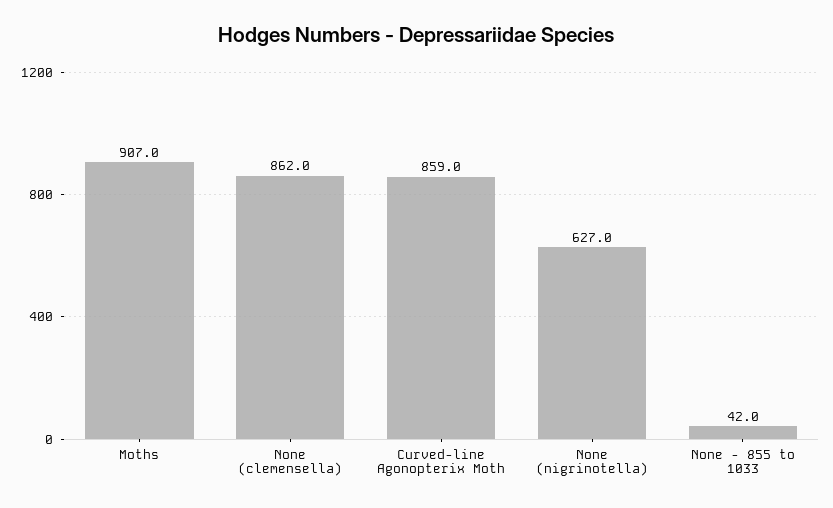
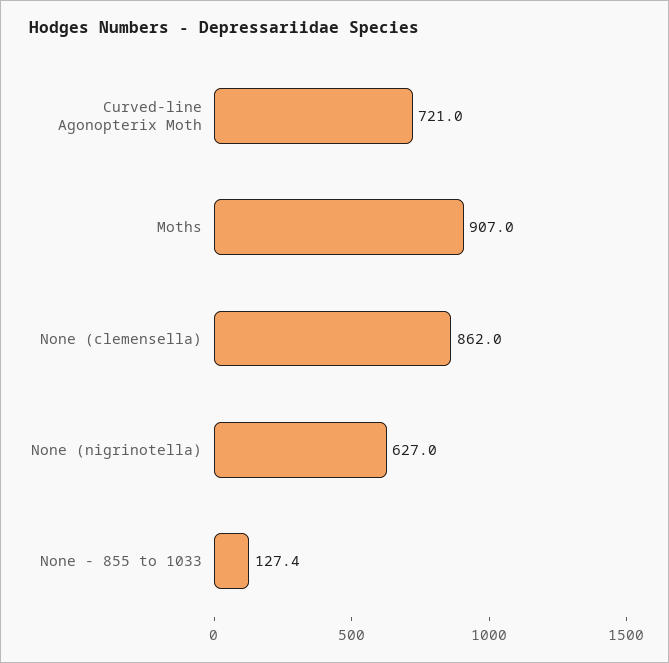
  {
    "Moths": 907,
    "None (clemensella)": 862,
-   "Curved-line Agonopterix Moth": 859,
+   "Curved-line Agonopterix Moth": 721,
    "None (nigrinotella)": 627,
-   "None - 855 to 1033": 42
+   "None - 855 to 1033": 127.4
  }

